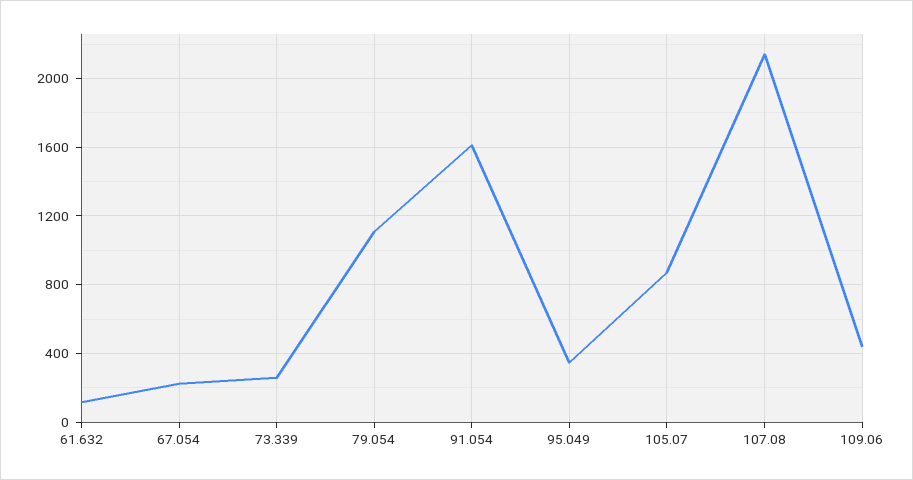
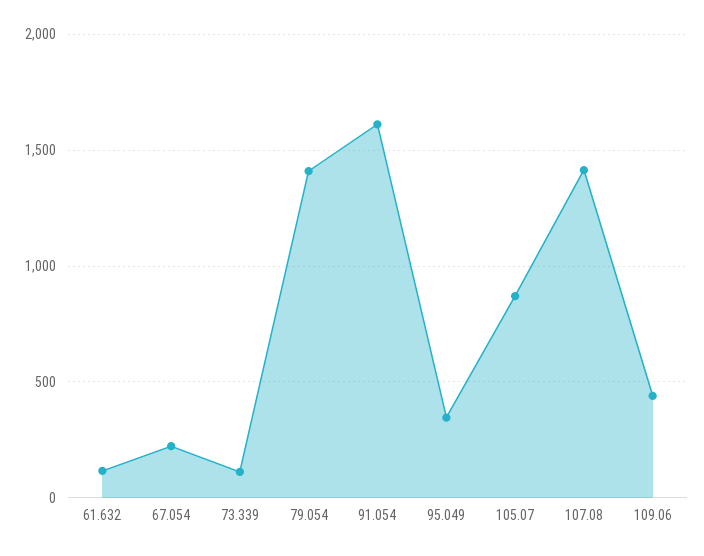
  {
    "61.632": 100,
    "67.054": 200,
-   "73.339": 250,
+   "73.339": 100,
-   "79.054": 1100,
+   "79.054": 1400,
    "91.054": 1600,
    "95.049": 350,
    "105.07": 850,
-   "107.08": 2150,
+   "107.08": 1400,
    "109.06": 450
  }

